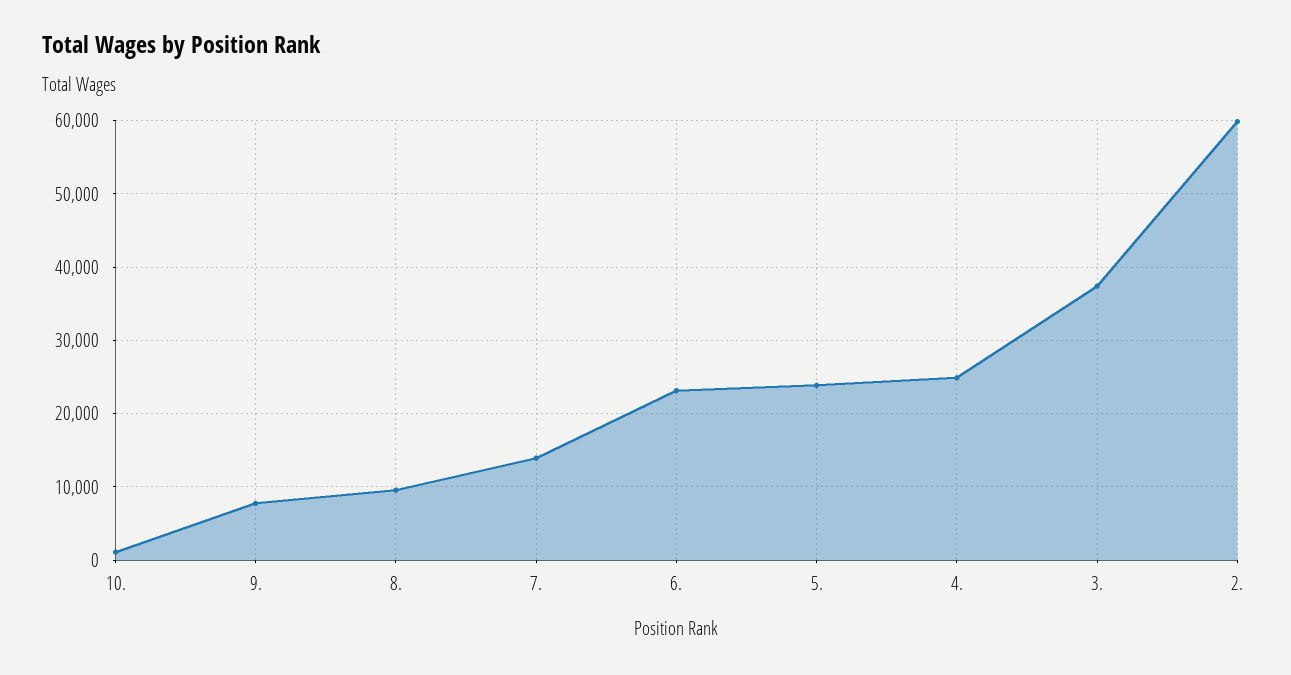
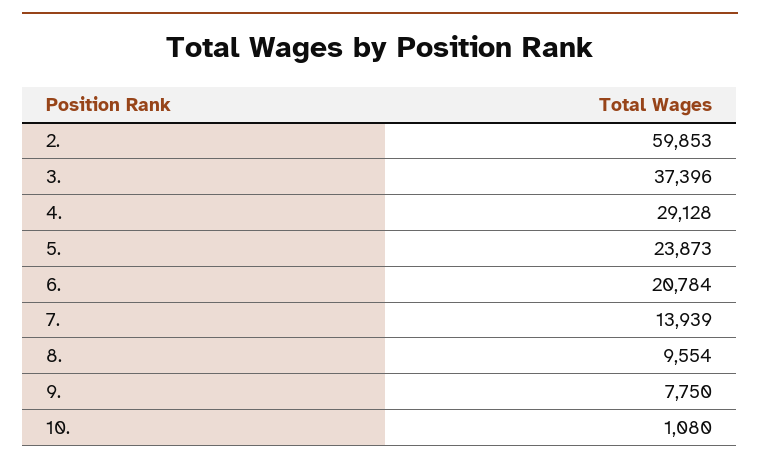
  {
    "10.": 1080,
    "9.": 7750,
    "8.": 9554,
    "7.": 13939,
-   "6.": 23000,
+   "6.": 20784,
    "5.": 23873,
-   "4.": 25000,
+   "4.": 29128,
    "3.": 37396,
    "2.": 59853
  }

